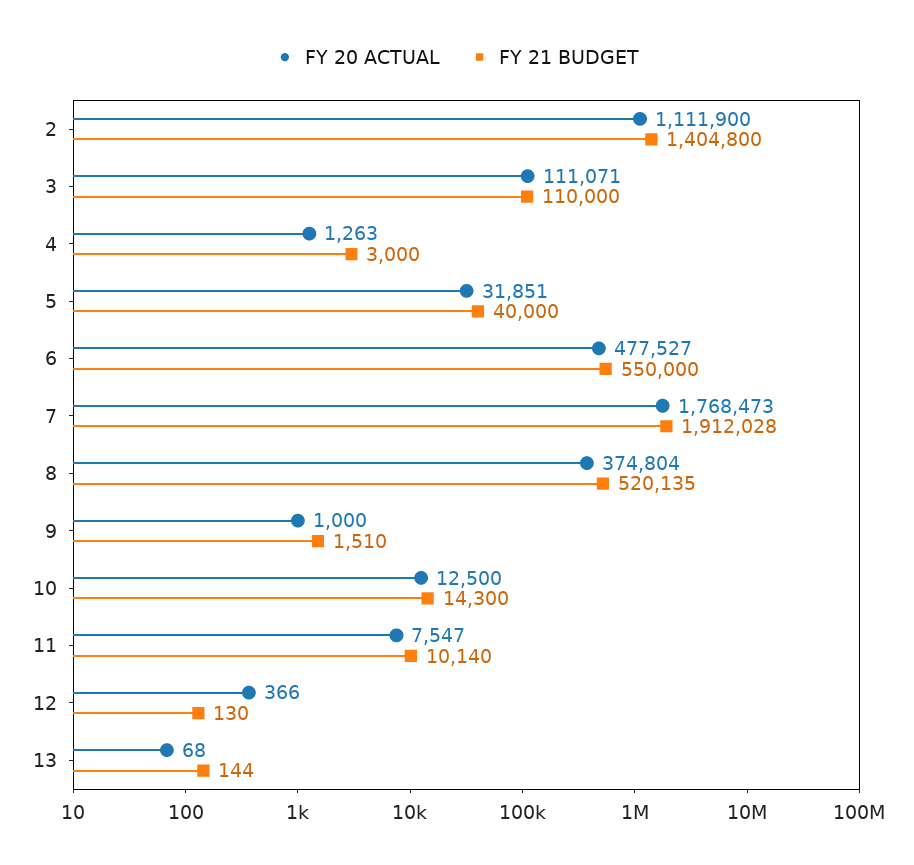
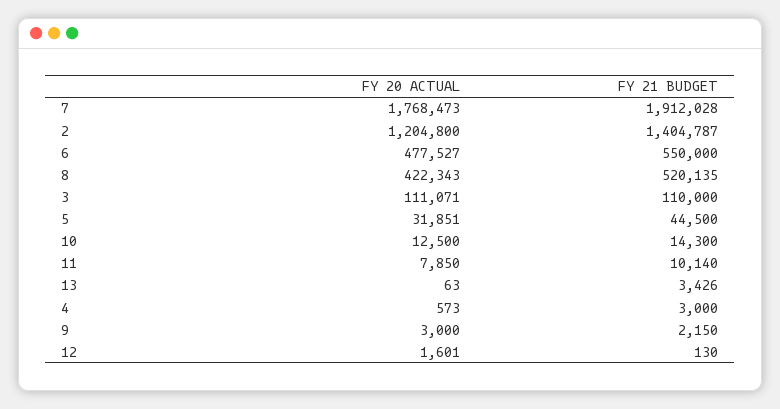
  {
    "FY 20 ACTUAL": {
-     "2": 1111900,
+     "2": 1204800,
      "3": 111071,
-     "4": 1263,
+     "4": 573,
      "5": 31851,
      "6": 477527,
      "7": 1768473,
-     "8": 374804,
+     "8": 422343,
-     "9": 1000,
+     "9": 3000,
      "10": 12500,
-     "11": 7547,
+     "11": 7850,
-     "12": 366,
+     "12": 1601,
-     "13": 68
+     "13": 63
    },
    "FY 21 BUDGET": {
-     "2": 1404800,
+     "2": 1404787,
      "3": 110000,
      "4": 3000,
-     "5": 40000,
+     "5": 44500,
      "6": 550000,
      "7": 1912028,
      "8": 520135,
-     "9": 1510,
+     "9": 2150,
      "10": 14300,
      "11": 10140,
      "12": 130,
-     "13": 144
+     "13": 3426
    }
  }

